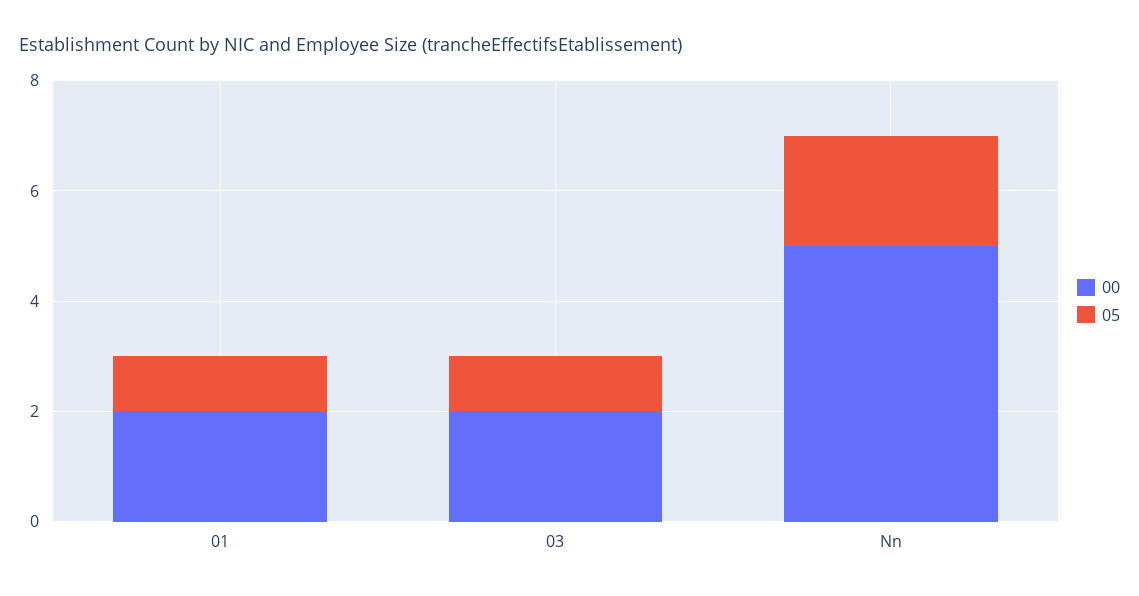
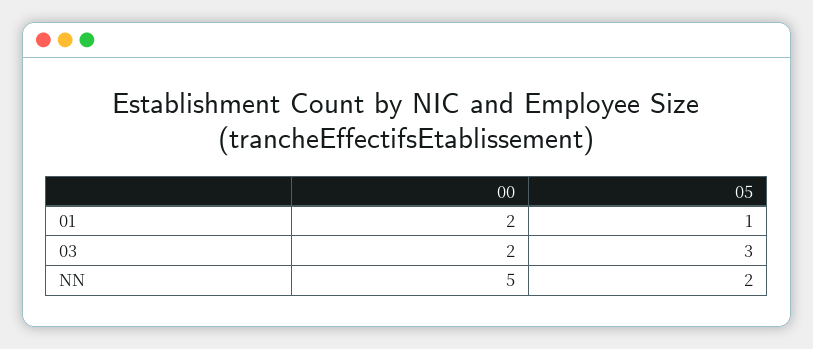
  {
    "00": {
      "01": 2,
      "03": 2,
      "Nn": 5
    },
    "05": {
      "01": 1,
-     "03": 1,
+     "03": 3,
      "Nn": 2
    }
  }

